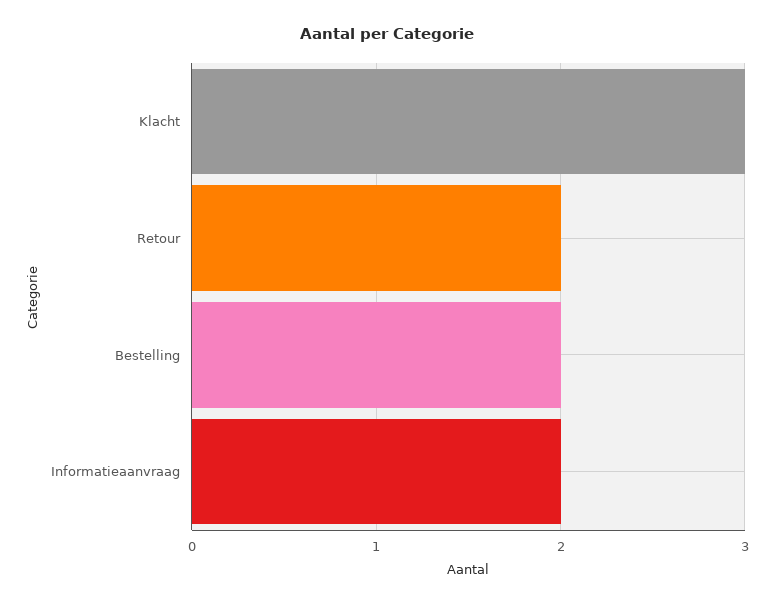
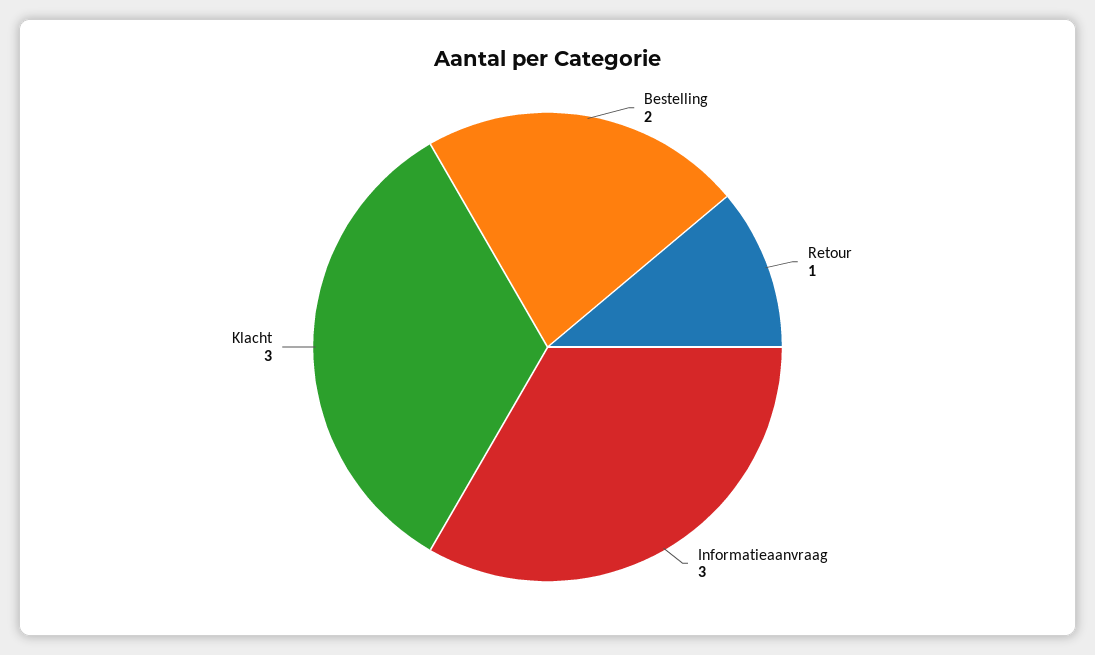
  {
    "Klacht": 3,
-   "Retour": 2,
+   "Retour": 1,
    "Bestelling": 2,
-   "Informatieaanvraag": 2
+   "Informatieaanvraag": 3
  }

